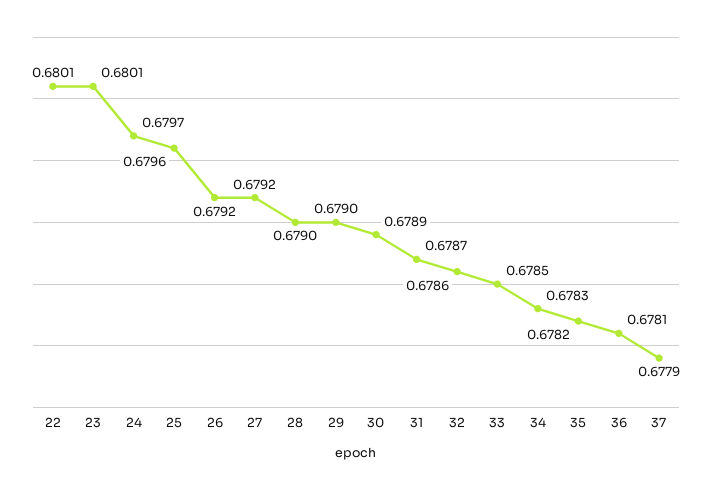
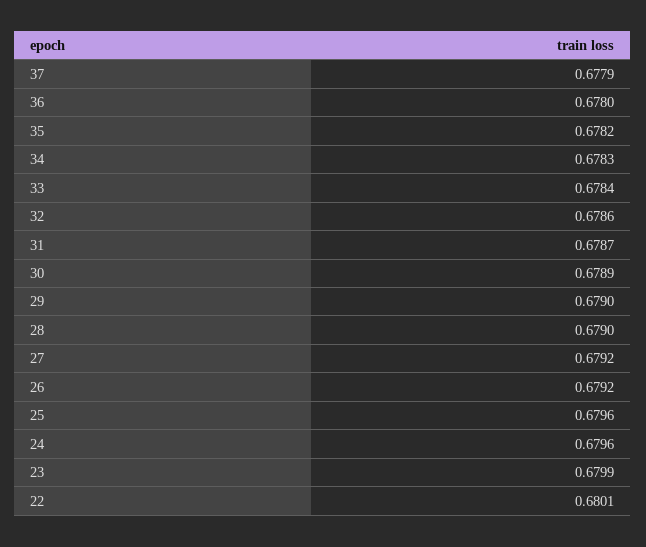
  {
    "22": 0.6801,
-   "23": 0.6801,
+   "23": 0.6799,
-   "24": 0.6797,
+   "24": 0.6796,
    "25": 0.6796,
    "26": 0.6792,
    "27": 0.6792,
    "28": 0.679,
    "29": 0.679,
    "30": 0.6789,
    "31": 0.6787,
    "32": 0.6786,
-   "33": 0.6785,
+   "33": 0.6784,
    "34": 0.6783,
    "35": 0.6782,
-   "36": 0.6781,
+   "36": 0.678,
    "37": 0.6779
  }

